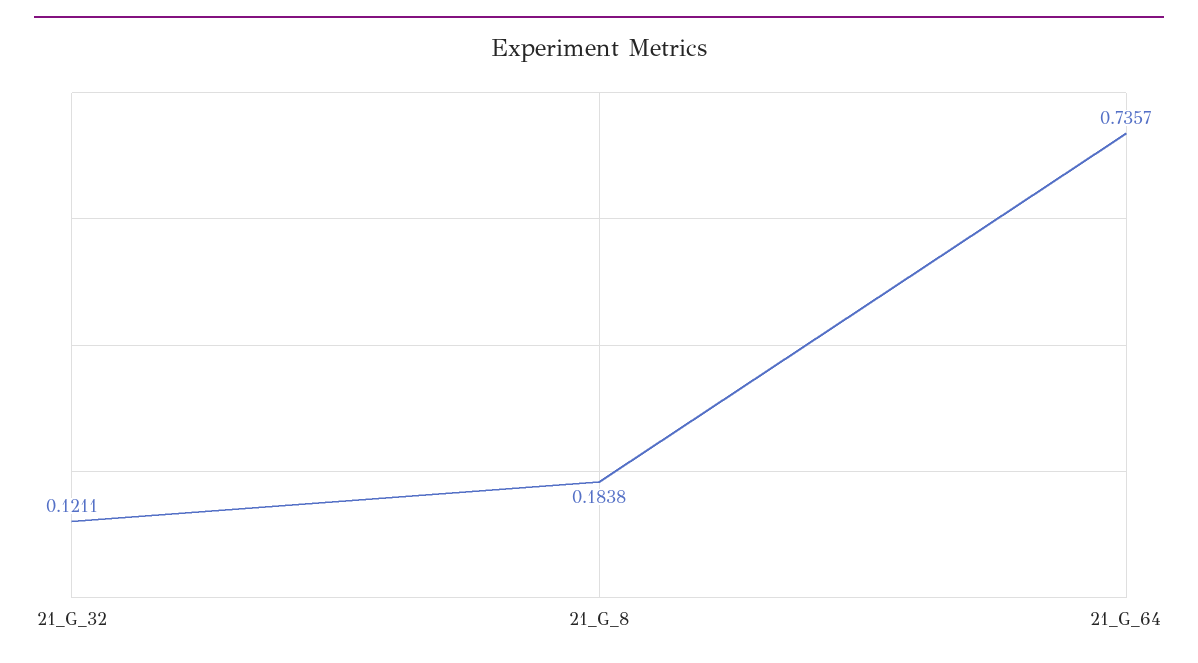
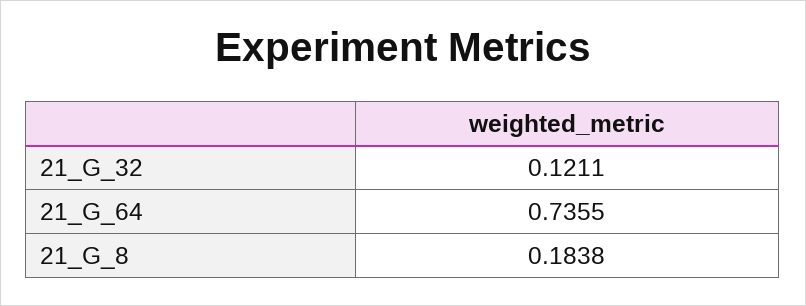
  {
    "21_G_32": 0.1211,
    "21_G_8": 0.1838,
-   "21_G_64": 0.7357
+   "21_G_64": 0.7355
  }

